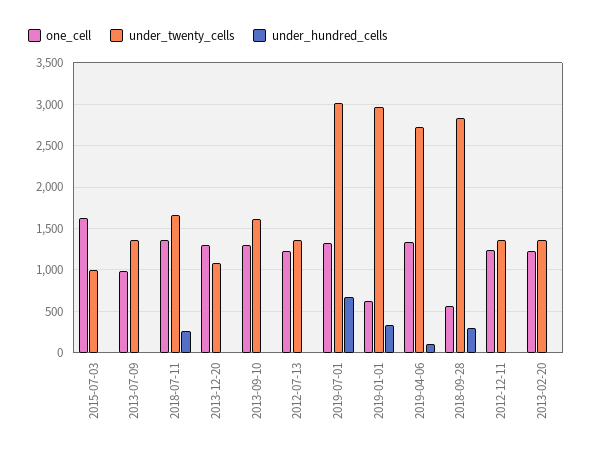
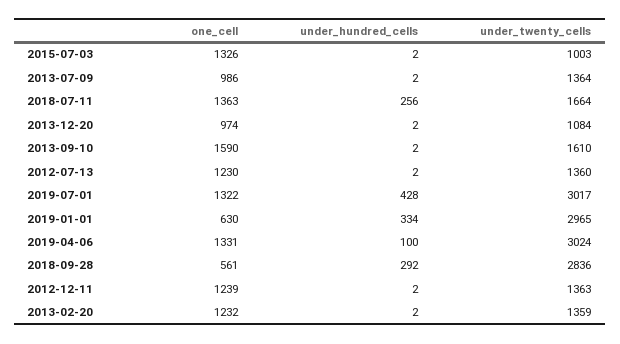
  {
    "one_cell": {
-     "2015-07-03": 1600,
+     "2015-07-03": 1326,
      "2013-07-09": 986,
      "2018-07-11": 1363,
-     "2013-12-20": 1300,
+     "2013-12-20": 974,
-     "2013-09-10": 1300,
+     "2013-09-10": 1590,
      "2012-07-13": 1230,
      "2019-07-01": 1322,
      "2019-01-01": 630,
      "2019-04-06": 1331,
      "2018-09-28": 561,
      "2012-12-11": 1239,
      "2013-02-20": 1232
    },
    "under_twenty_cells": {
      "2015-07-03": 1003,
      "2013-07-09": 1364,
      "2018-07-11": 1664,
      "2013-12-20": 1084,
      "2013-09-10": 1610,
      "2012-07-13": 1360,
      "2019-07-01": 3017,
      "2019-01-01": 2965,
-     "2019-04-06": 2700,
+     "2019-04-06": 3024,
      "2018-09-28": 2836,
      "2012-12-11": 1363,
      "2013-02-20": 1359
    },
    "under_hundred_cells": {
      "2015-07-03": 2,
      "2013-07-09": 2,
      "2018-07-11": 256,
      "2013-12-20": 2,
      "2013-09-10": 2,
      "2012-07-13": 2,
-     "2019-07-01": 700,
+     "2019-07-01": 428,
      "2019-01-01": 334,
      "2019-04-06": 100,
      "2018-09-28": 292,
      "2012-12-11": 2,
      "2013-02-20": 2
    }
  }

